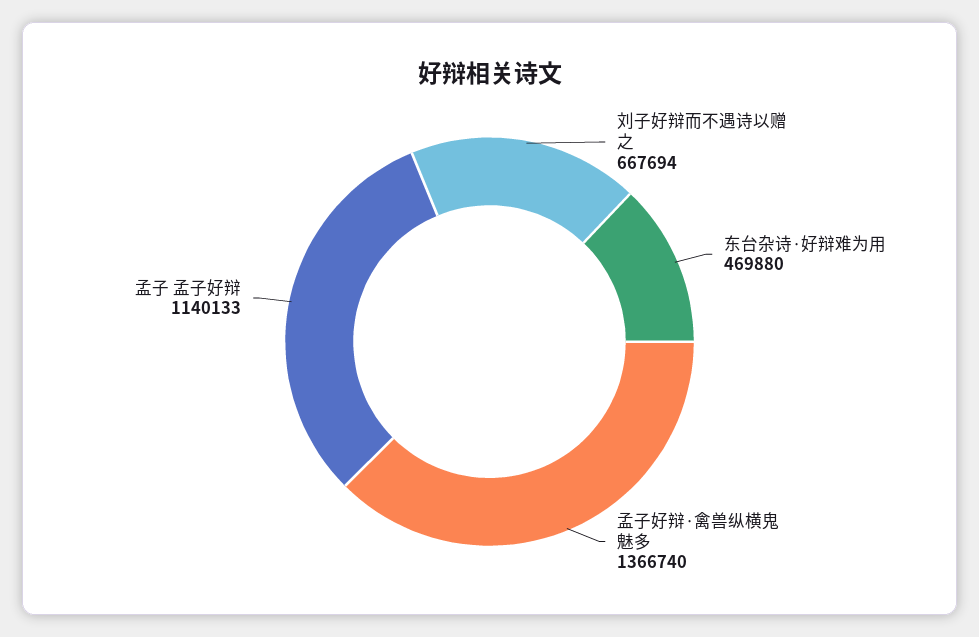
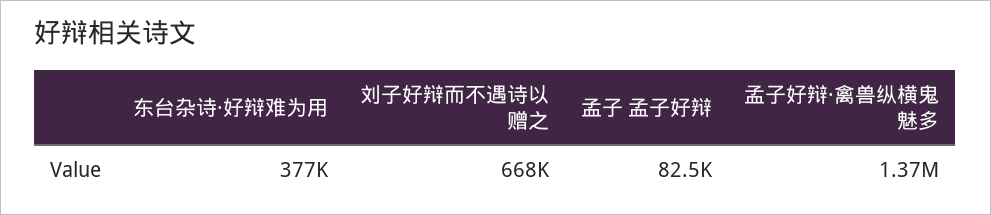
  {
    "刘子好辩而不遇诗以赠之": 667694,
-   "东台杂诗·好辩难为用": 469880,
+   "东台杂诗·好辩难为用": 377000,
    "孟子好辩·禽兽纵横鬼魅多": 1366740,
-   "孟子 孟子好辩": 1140133
+   "孟子 孟子好辩": 82500
  }

